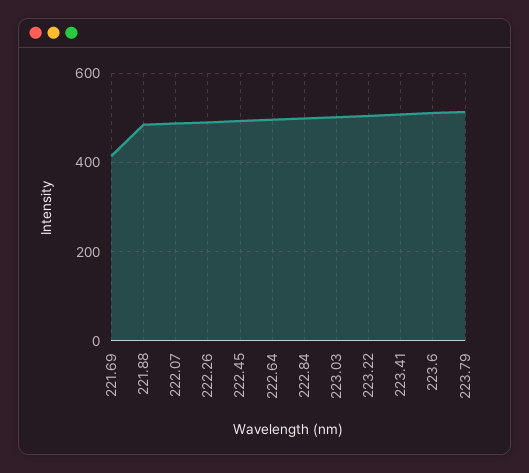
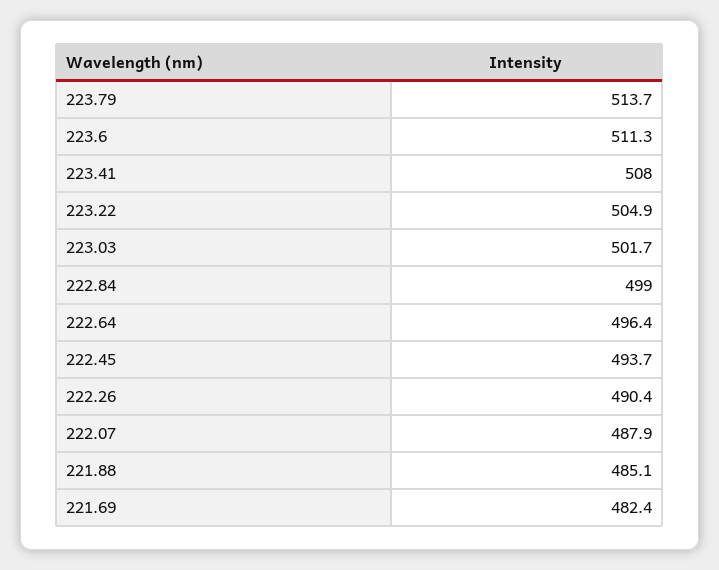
  {
-   "221.69": 420,
+   "221.69": 482.4,
    "221.88": 485.1,
    "222.07": 487.9,
    "222.26": 490.4,
    "222.45": 493.7,
    "222.64": 496.4,
    "222.84": 499,
    "223.03": 501.7,
    "223.22": 504.9,
    "223.41": 508,
    "223.6": 511.3,
    "223.79": 513.7
  }

